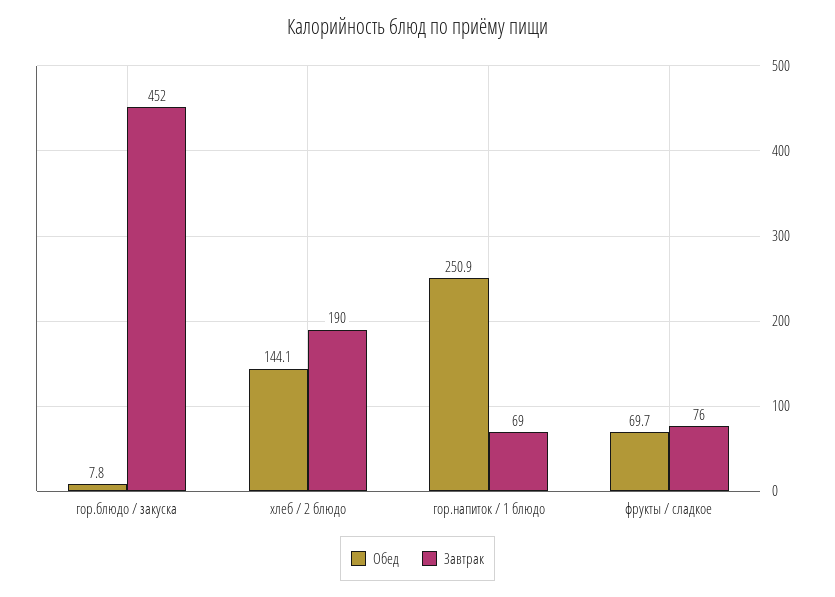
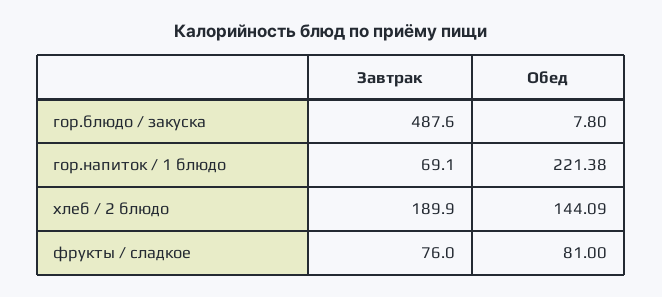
  {
    "Обед": {
      "гор.блюдо / закуска": 7.8,
      "хлеб / 2 блюдо": 144.09,
-     "гор.напиток / 1 блюдо": 250.9,
+     "гор.напиток / 1 блюдо": 221.38,
-     "фрукты / сладкое": 69.7
+     "фрукты / сладкое": 81
    },
    "Завтрак": {
-     "гор.блюдо / закуска": 452,
+     "гор.блюдо / закуска": 487.6,
      "хлеб / 2 блюдо": 189.9,
      "гор.напиток / 1 блюдо": 69.1,
      "фрукты / сладкое": 76
    }
  }

